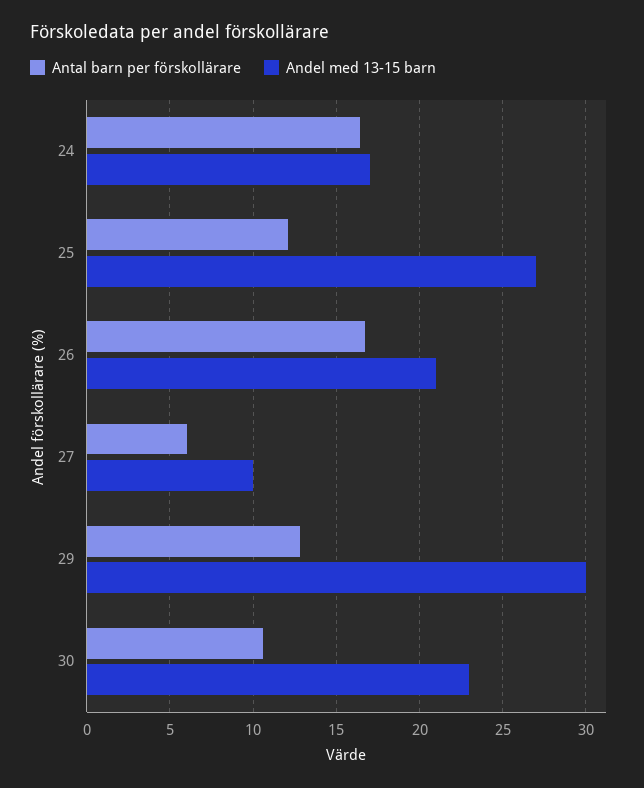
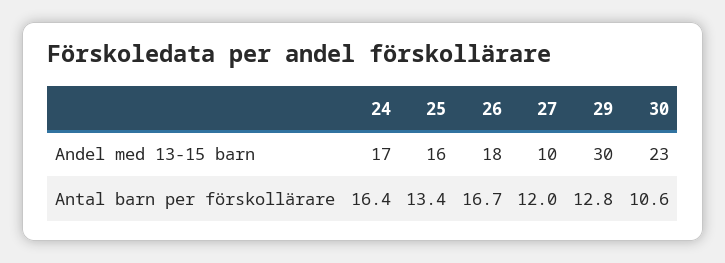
  {
    "Antal barn per förskollärare": {
      "24": 16.4,
-     "25": 12,
+     "25": 13.4,
      "26": 16.7,
-     "27": 6,
+     "27": 12,
      "29": 12.8,
      "30": 10.6
    },
    "Andel med 13-15 barn": {
      "24": 17,
-     "25": 27,
+     "25": 16,
-     "26": 21,
+     "26": 18,
      "27": 10,
      "29": 30,
      "30": 23
    }
  }

